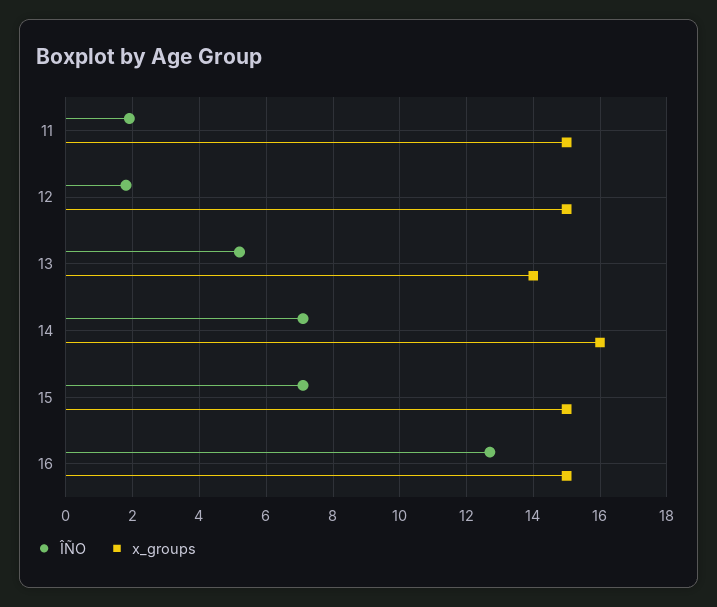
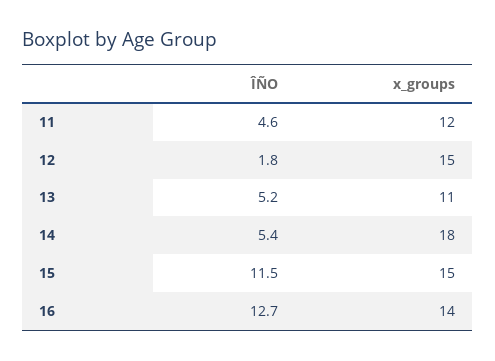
  {
    "ÎÑO": {
-     "11": 2,
+     "11": 4.6,
      "12": 1.8,
      "13": 5.2,
-     "14": 7,
+     "14": 5.4,
-     "15": 7,
+     "15": 11.5,
      "16": 12.7
    },
    "x_groups": {
-     "11": 15,
+     "11": 12,
      "12": 15,
-     "13": 14,
+     "13": 11,
-     "14": 16,
+     "14": 18,
      "15": 15,
-     "16": 15
+     "16": 14
    }
  }

